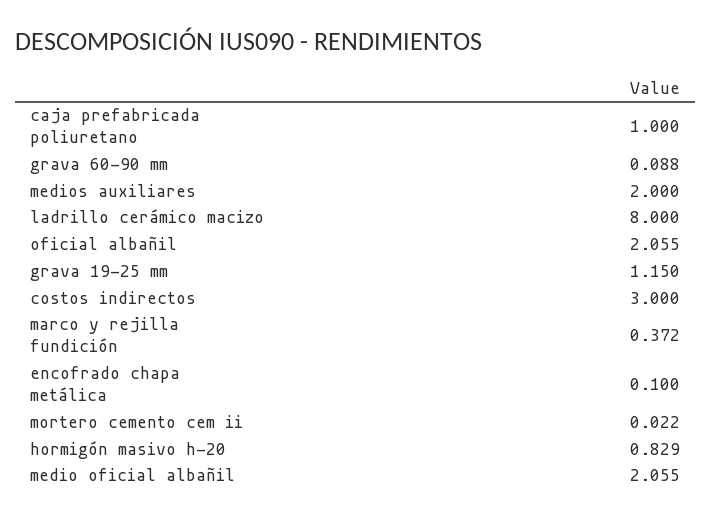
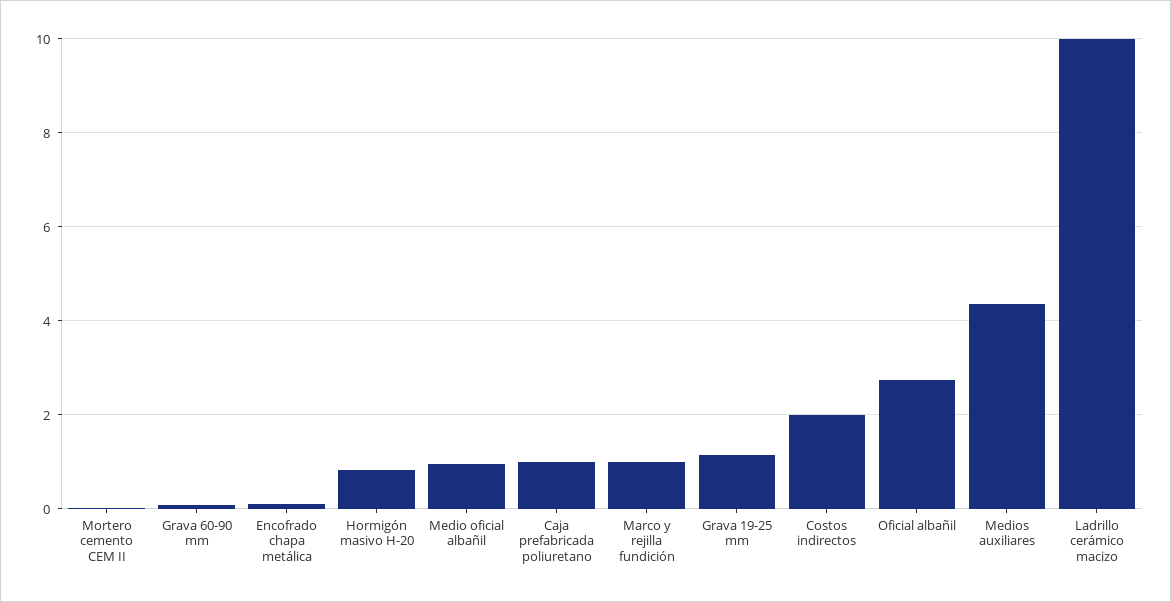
  {
    "caja prefabricada poliuretano": 1,
    "grava 60-90 mm": 0.088,
-   "medios auxiliares": 2,
+   "medios auxiliares": 4.4,
-   "ladrillo cerámico macizo": 8,
+   "ladrillo cerámico macizo": 10,
-   "oficial albañil": 2.055,
+   "oficial albañil": 2.8,
    "grava 19-25 mm": 1.15,
-   "costos indirectos": 3,
+   "costos indirectos": 2,
-   "marco y rejilla fundición": 0.372,
+   "marco y rejilla fundición": 1,
    "encofrado chapa metálica": 0.1,
    "mortero cemento cem ii": 0.022,
    "hormigón masivo h-20": 0.829,
-   "medio oficial albañil": 2.055
+   "medio oficial albañil": 1
  }

